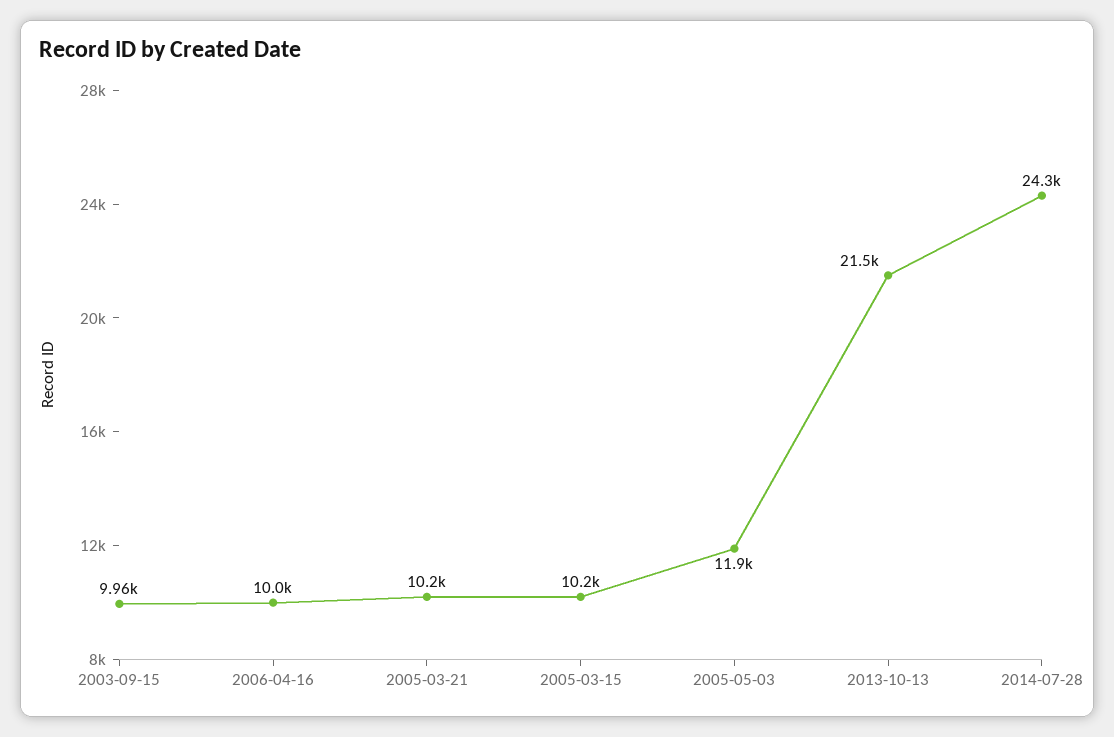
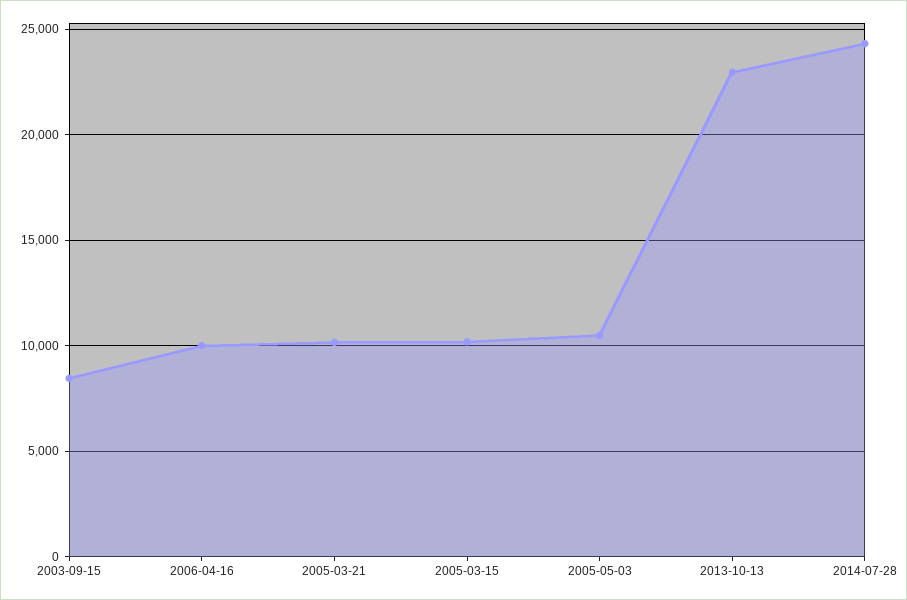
  {
-   "2003-09-15": 9960,
+   "2003-09-15": 8500,
    "2006-04-16": 10000,
    "2005-03-21": 10200,
    "2005-03-15": 10200,
-   "2005-05-03": 11900,
+   "2005-05-03": 10500,
-   "2013-10-13": 21500,
+   "2013-10-13": 23000,
    "2014-07-28": 24300
  }

